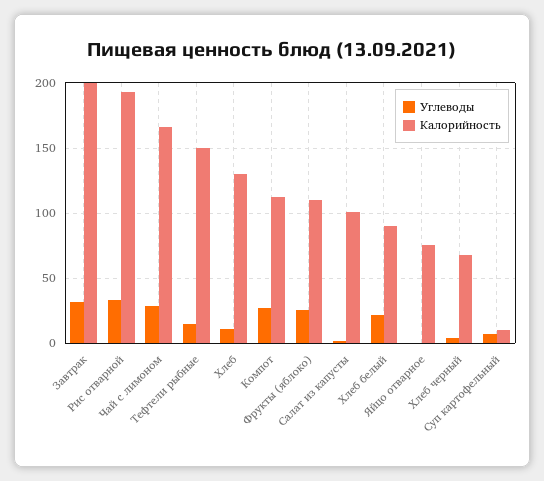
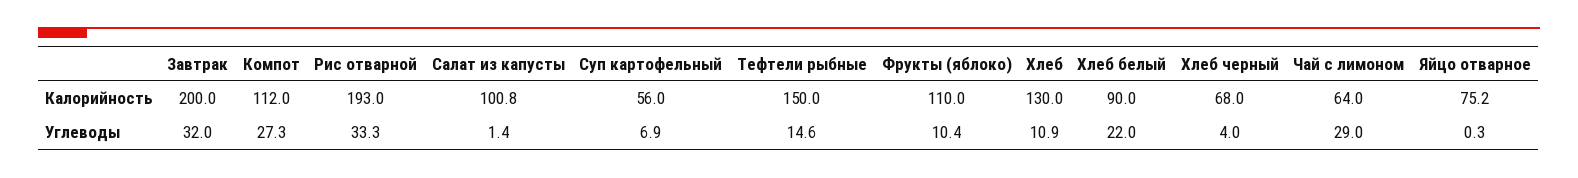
  {
    "Углеводы": {
      "Завтрак": 32,
      "Рис отварной": 33.3,
      "Чай с лимоном": 29,
      "Тефтели рыбные": 14.6,
      "Хлеб": 10.9,
      "Компот": 27.3,
-     "Фрукты (яблоко)": 25,
+     "Фрукты (яблоко)": 10.4,
      "Салат из капусты": 1.4,
      "Хлеб белый": 22,
      "Яйцо отварное": 0.3,
      "Хлеб черный": 4,
      "Суп картофельный": 6.9
    },
    "Калорийность": {
      "Завтрак": 200,
      "Рис отварной": 193,
-     "Чай с лимоном": 165,
+     "Чай с лимоном": 64,
      "Тефтели рыбные": 150,
      "Хлеб": 130,
      "Компот": 112,
      "Фрукты (яблоко)": 110,
      "Салат из капусты": 100.8,
      "Хлеб белый": 90,
      "Яйцо отварное": 75.2,
      "Хлеб черный": 68,
-     "Суп картофельный": 10
+     "Суп картофельный": 56
    }
  }

